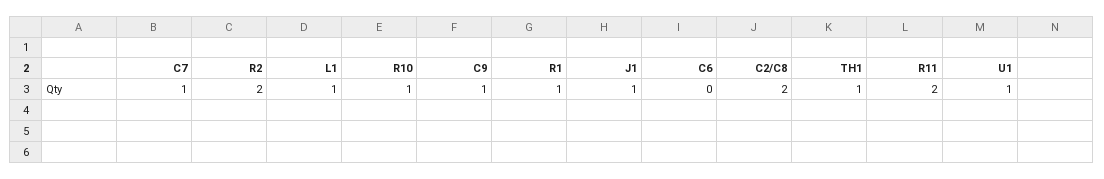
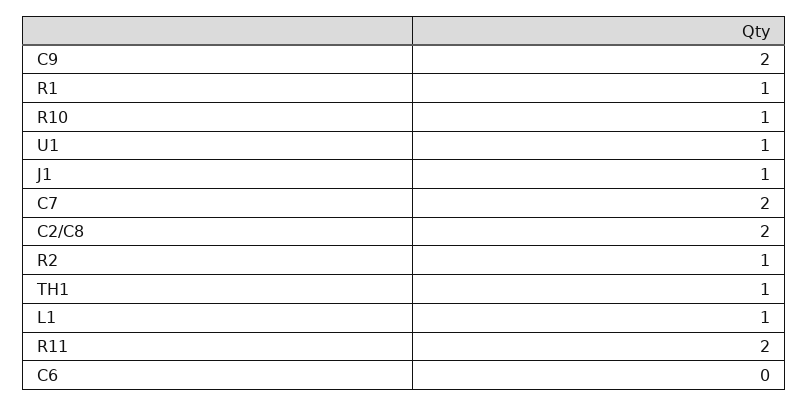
  {
-   "C7": 1,
+   "C7": 2,
-   "R2": 2,
+   "R2": 1,
    "L1": 1,
    "R10": 1,
-   "C9": 1,
+   "C9": 2,
    "R1": 1,
    "J1": 1,
    "C6": 0,
    "C2/C8": 2,
    "TH1": 1,
    "R11": 2,
    "U1": 1
  }

